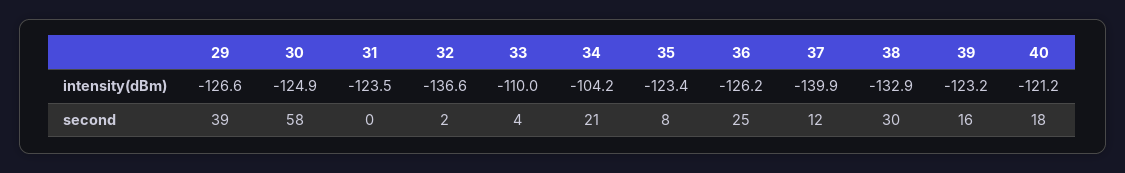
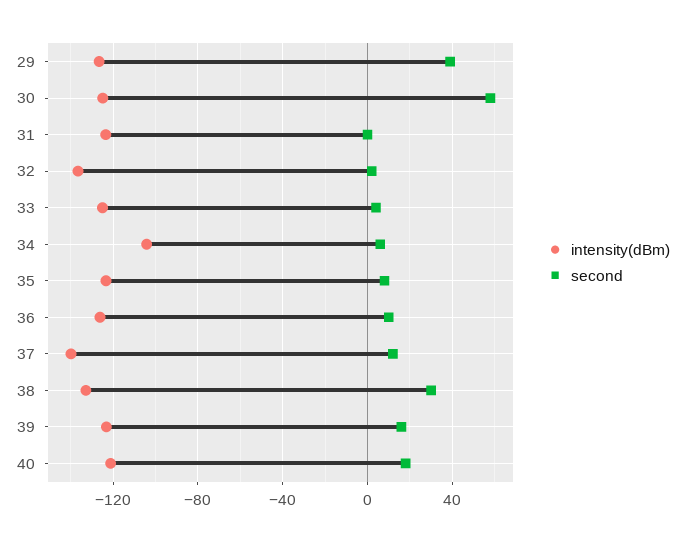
  {
    "intensity(dBm)": {
      "29": -126.6,
      "30": -124.9,
      "31": -123.5,
      "32": -136.6,
-     "33": -110,
+     "33": -125,
      "34": -104.2,
      "35": -123.4,
      "36": -126.2,
      "37": -139.9,
      "38": -132.9,
      "39": -123.2,
      "40": -121.2
    },
    "second": {
      "29": 39,
      "30": 58,
      "31": 0,
      "32": 2,
      "33": 4,
-     "34": 21,
+     "34": 5,
      "35": 8,
-     "36": 25,
+     "36": 10,
      "37": 12,
      "38": 30,
      "39": 16,
      "40": 18
    }
  }

